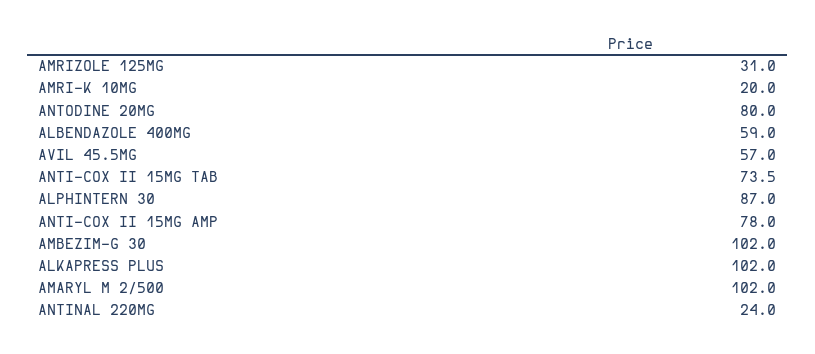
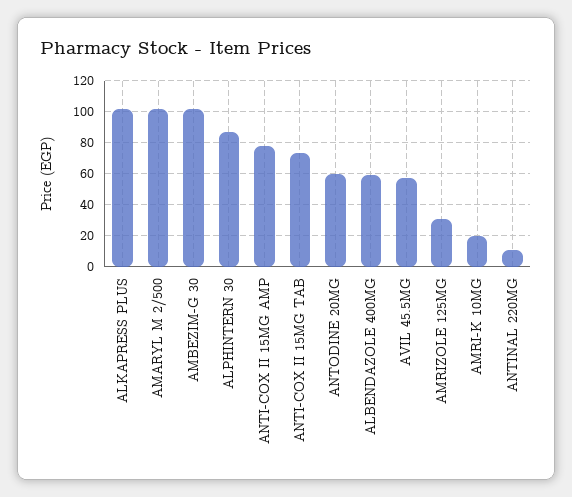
  {
    "AMRIZOLE 125MG": 31,
    "AMRI-K 10MG": 20,
-   "ANTODINE 20MG": 80,
+   "ANTODINE 20MG": 60,
    "ALBENDAZOLE 400MG": 59,
    "AVIL 45.5MG": 57,
    "ANTI-COX II 15MG TAB": 73.5,
    "ALPHINTERN 30": 87,
    "ANTI-COX II 15MG AMP": 78,
    "AMBEZIM-G 30": 102,
    "ALKAPRESS PLUS": 102,
    "AMARYL M 2/500": 102,
-   "ANTINAL 220MG": 24
+   "ANTINAL 220MG": 10
  }

